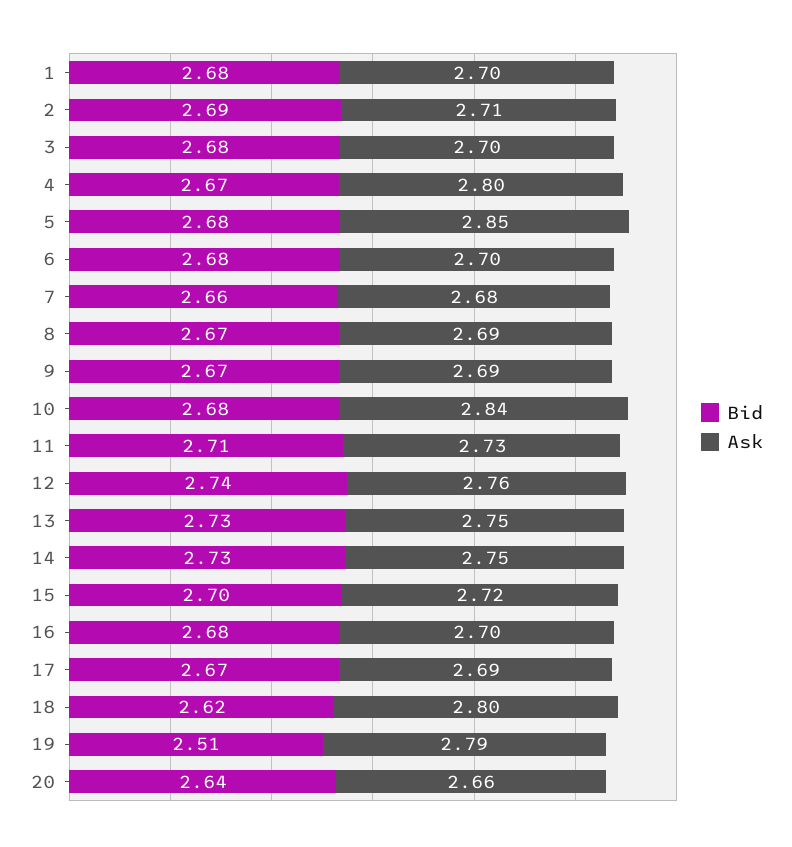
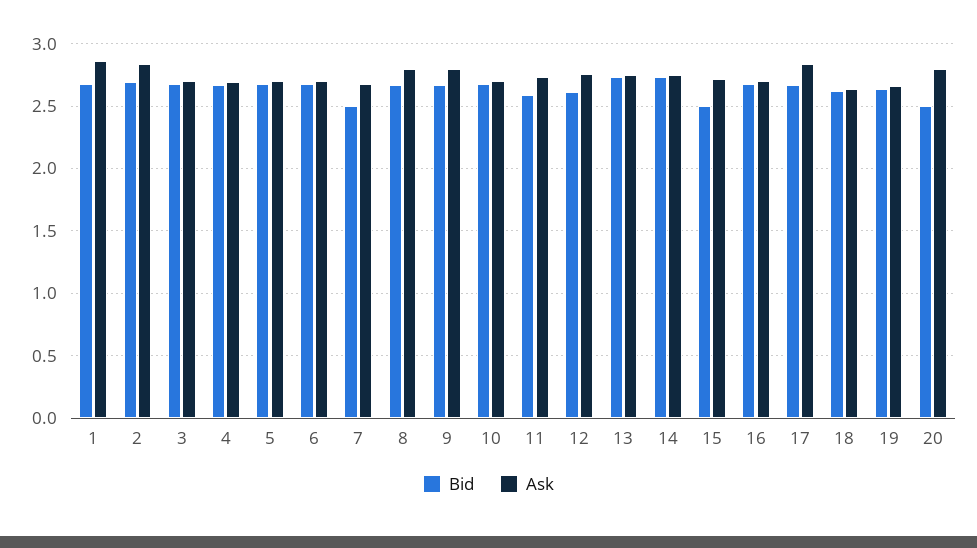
  {
    "Bid": {
      "1": 2.68,
      "2": 2.69,
      "3": 2.68,
      "4": 2.67,
      "5": 2.68,
      "6": 2.68,
-     "7": 2.66,
+     "7": 2.5,
      "8": 2.67,
      "9": 2.67,
      "10": 2.68,
-     "11": 2.71,
+     "11": 2.6,
-     "12": 2.74,
+     "12": 2.6,
      "13": 2.73,
      "14": 2.73,
-     "15": 2.7,
+     "15": 2.5,
      "16": 2.68,
      "17": 2.67,
      "18": 2.62,
-     "19": 2.51,
+     "19": 2.65,
-     "20": 2.64
+     "20": 2.5
    },
    "Ask": {
-     "1": 2.7,
+     "1": 2.85,
-     "2": 2.71,
+     "2": 2.85,
      "3": 2.7,
-     "4": 2.8,
+     "4": 2.7,
-     "5": 2.85,
+     "5": 2.7,
      "6": 2.7,
      "7": 2.68,
-     "8": 2.69,
+     "8": 2.8,
-     "9": 2.69,
+     "9": 2.8,
-     "10": 2.84,
+     "10": 2.7,
      "11": 2.73,
      "12": 2.76,
      "13": 2.75,
      "14": 2.75,
      "15": 2.72,
      "16": 2.7,
-     "17": 2.69,
+     "17": 2.85,
-     "18": 2.8,
+     "18": 2.65,
-     "19": 2.79,
+     "19": 2.65,
-     "20": 2.66
+     "20": 2.8
    }
  }

